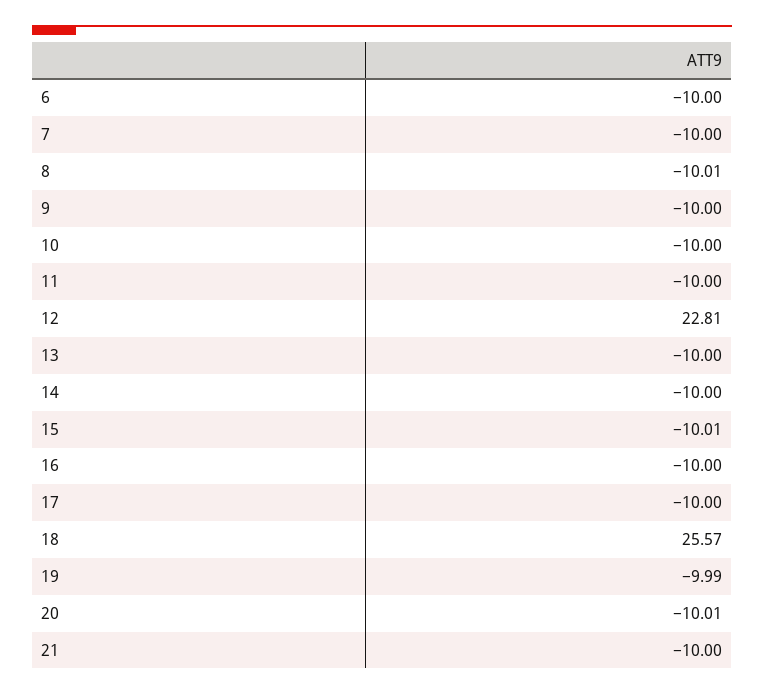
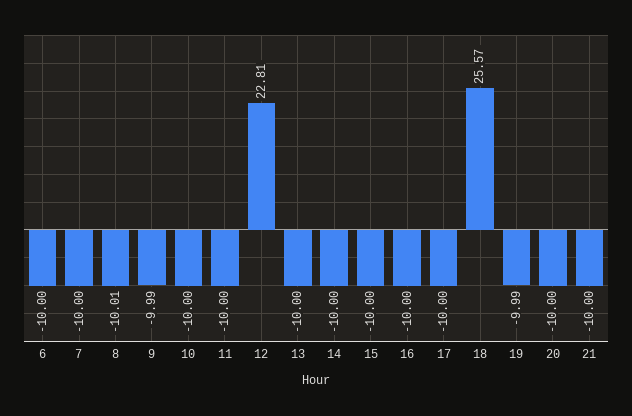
  {
    "6": -10,
    "7": -10,
    "8": -10.01,
-   "9": -10,
+   "9": -9.99,
    "10": -10,
    "11": -10,
    "12": 22.81,
    "13": -10,
    "14": -10,
-   "15": -10.01,
+   "15": -10,
    "16": -10,
    "17": -10,
    "18": 25.57,
    "19": -9.99,
-   "20": -10.01,
+   "20": -10,
    "21": -10
  }

